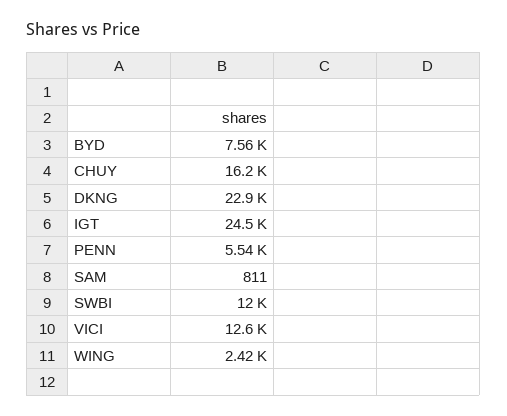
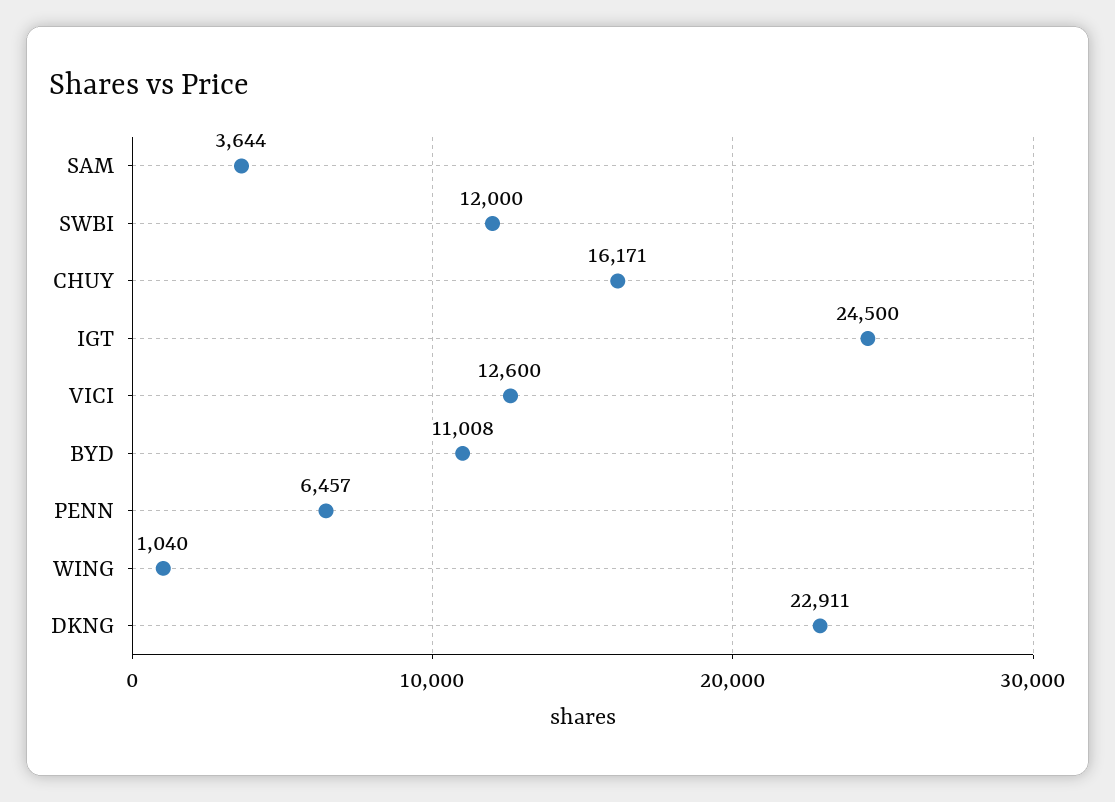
  {
-   "BYD": 7560,
+   "BYD": 11008,
    "CHUY": 16171,
    "DKNG": 22911,
    "IGT": 24500,
-   "PENN": 5540,
+   "PENN": 6457,
-   "SAM": 811,
+   "SAM": 3644,
    "SWBI": 12000,
    "VICI": 12600,
-   "WING": 2420
+   "WING": 1040
  }

